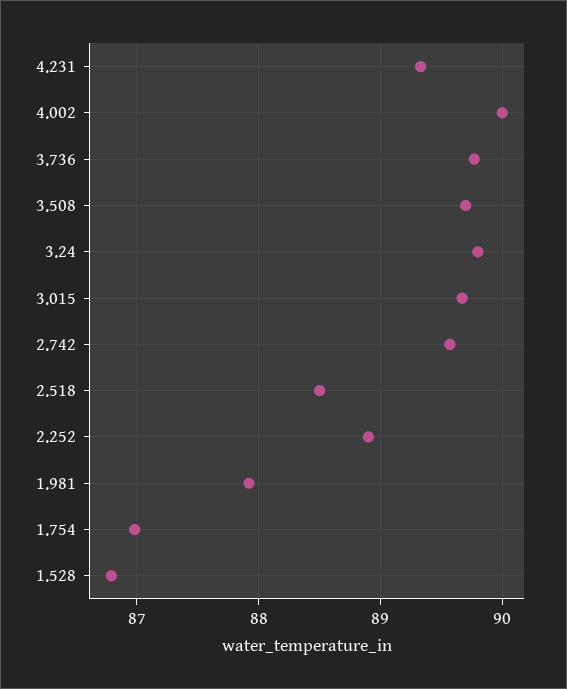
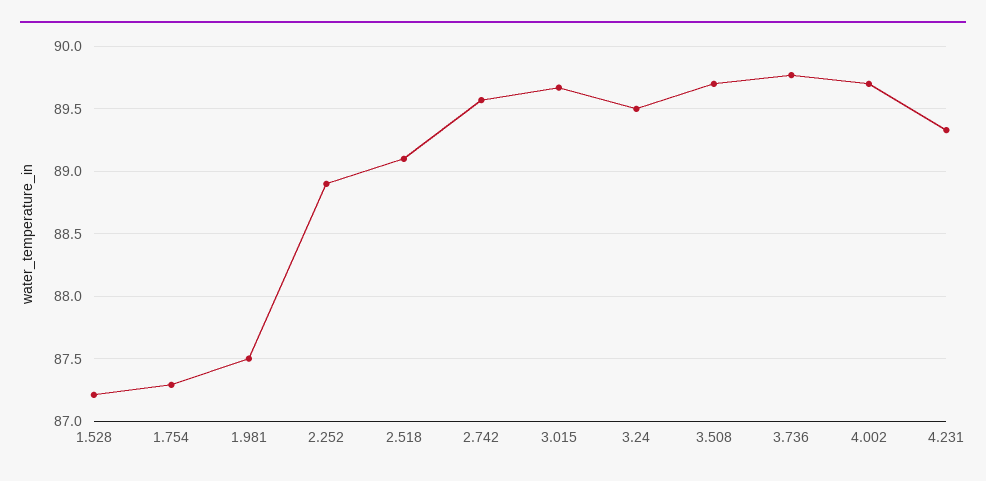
  {
    "4.231": 89.35,
-   "4.002": 90,
+   "4.002": 89.7,
    "3.736": 89.75,
    "3.508": 89.7,
-   "3.24": 89.8,
+   "3.24": 89.5,
    "3.015": 89.65,
    "2.742": 89.55,
-   "2.518": 88.5,
+   "2.518": 89.1,
    "2.252": 88.9,
-   "1.981": 87.9,
+   "1.981": 87.5,
-   "1.754": 87,
+   "1.754": 87.3,
-   "1.528": 86.8
+   "1.528": 87.2
  }

